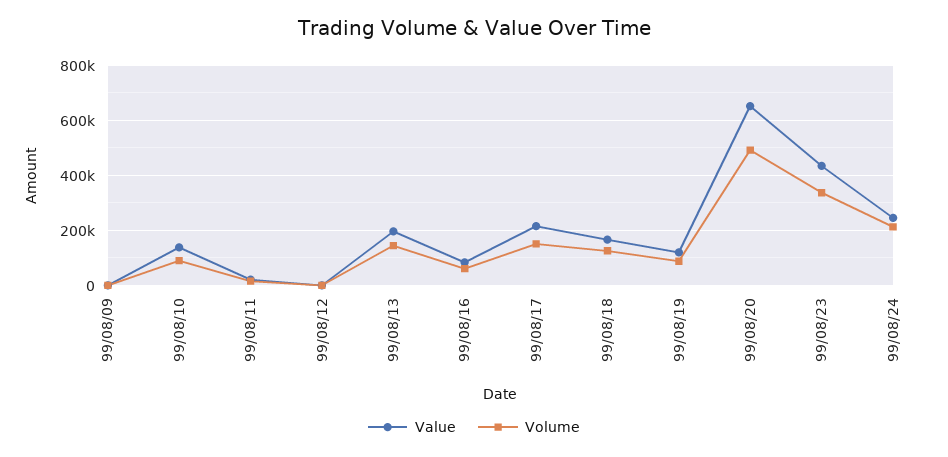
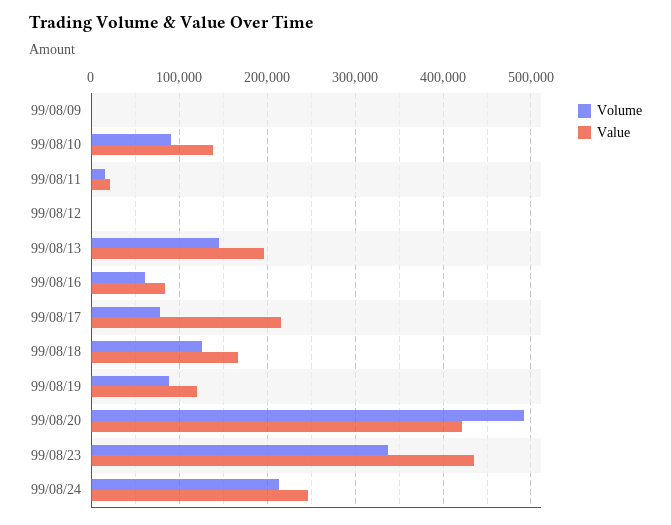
  {
    "Value": {
      "99/08/09": 0,
      "99/08/10": 140000,
      "99/08/11": 20000,
      "99/08/12": 0,
      "99/08/13": 200000,
      "99/08/16": 80000,
      "99/08/17": 220000,
      "99/08/18": 170000,
      "99/08/19": 120000,
-     "99/08/20": 650000,
+     "99/08/20": 420000,
      "99/08/23": 430000,
      "99/08/24": 250000
    },
    "Volume": {
      "99/08/09": 0,
      "99/08/10": 90000,
      "99/08/11": 20000,
      "99/08/12": 0,
      "99/08/13": 150000,
      "99/08/16": 60000,
-     "99/08/17": 150000,
+     "99/08/17": 80000,
      "99/08/18": 130000,
      "99/08/19": 90000,
      "99/08/20": 490000,
      "99/08/23": 340000,
      "99/08/24": 210000
    }
  }

